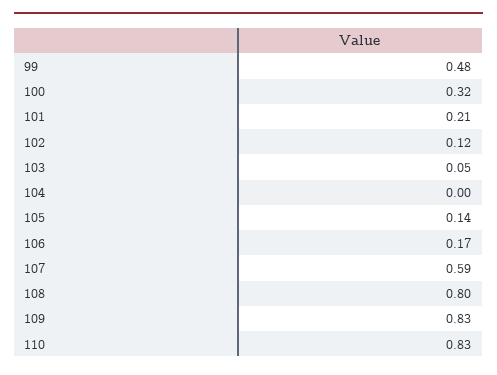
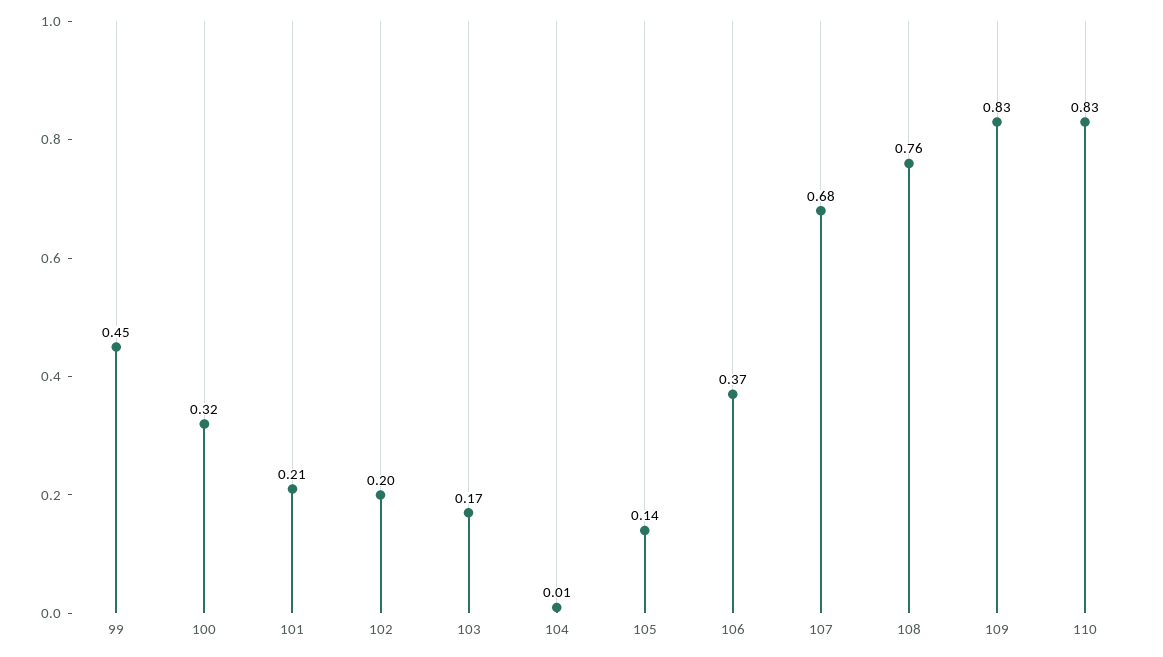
  {
-   "99": 0.48,
+   "99": 0.45,
    "100": 0.32,
    "101": 0.21,
-   "102": 0.12,
+   "102": 0.2,
-   "103": 0.05,
+   "103": 0.17,
-   "104": 0,
+   "104": 0.01,
    "105": 0.14,
-   "106": 0.17,
+   "106": 0.37,
-   "107": 0.59,
+   "107": 0.68,
-   "108": 0.8,
+   "108": 0.76,
    "109": 0.83,
    "110": 0.83
  }

